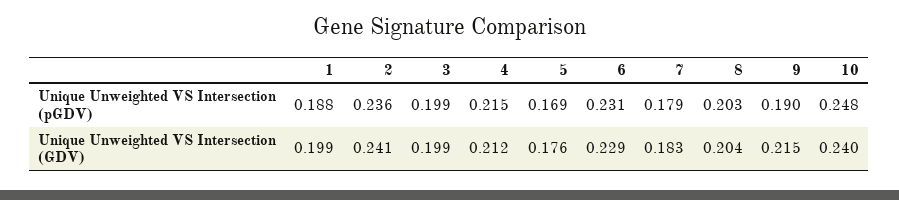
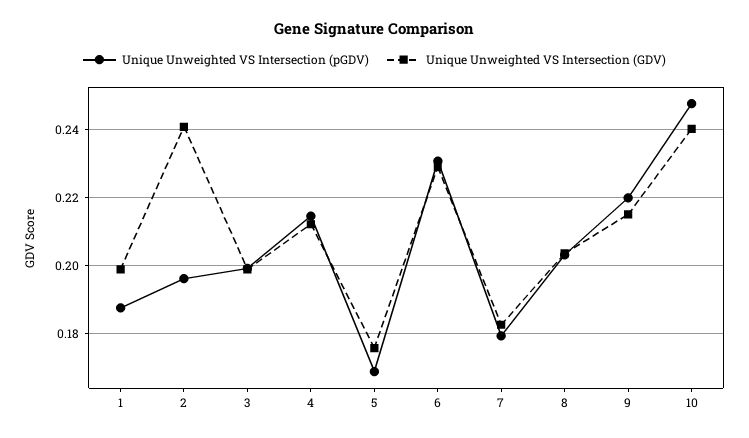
  {
    "Unique Unweighted VS Intersection (pGDV)": {
      "1": 0.188,
-     "2": 0.236,
+     "2": 0.196,
      "3": 0.199,
      "4": 0.215,
      "5": 0.169,
      "6": 0.231,
      "7": 0.179,
      "8": 0.203,
-     "9": 0.19,
+     "9": 0.22,
      "10": 0.248
    },
    "Unique Unweighted VS Intersection (GDV)": {
      "1": 0.199,
      "2": 0.241,
      "3": 0.199,
      "4": 0.212,
      "5": 0.176,
      "6": 0.229,
      "7": 0.183,
      "8": 0.204,
      "9": 0.215,
      "10": 0.24
    }
  }

